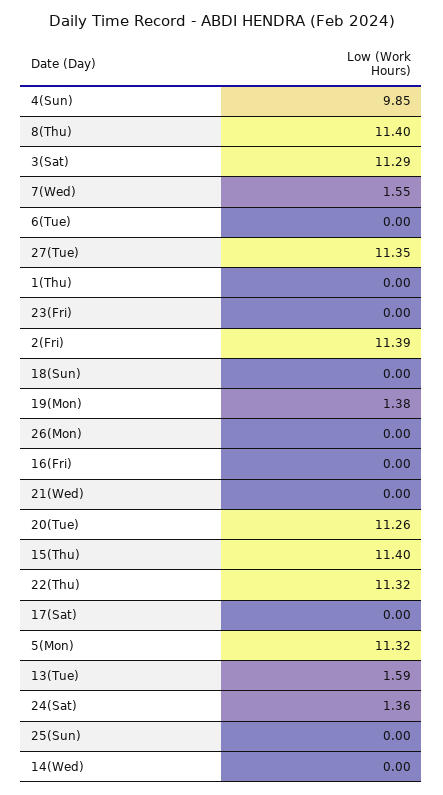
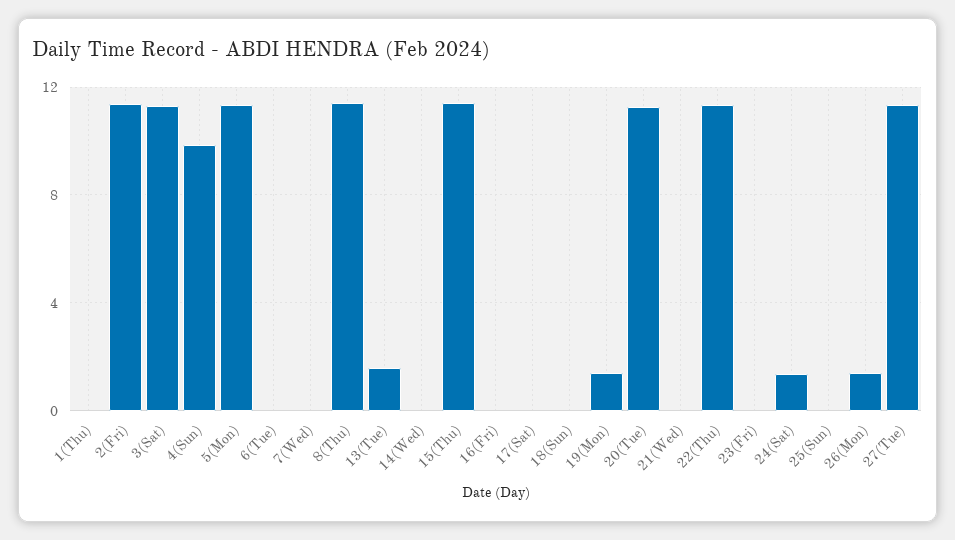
  {
    "4(Sun)": 9.85,
    "8(Thu)": 11.4,
    "3(Sat)": 11.29,
-   "7(Wed)": 1.55,
+   "7(Wed)": 0,
    "6(Tue)": 0,
    "27(Tue)": 11.35,
    "1(Thu)": 0,
    "23(Fri)": 0,
    "2(Fri)": 11.39,
    "18(Sun)": 0,
    "19(Mon)": 1.38,
-   "26(Mon)": 0,
+   "26(Mon)": 1.5,
    "16(Fri)": 0,
    "21(Wed)": 0,
    "20(Tue)": 11.26,
    "15(Thu)": 11.4,
    "22(Thu)": 11.32,
    "17(Sat)": 0,
    "5(Mon)": 11.32,
    "13(Tue)": 1.59,
    "24(Sat)": 1.36,
    "25(Sun)": 0,
    "14(Wed)": 0
  }

